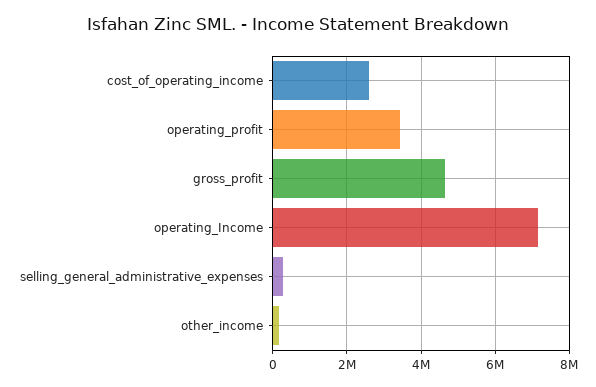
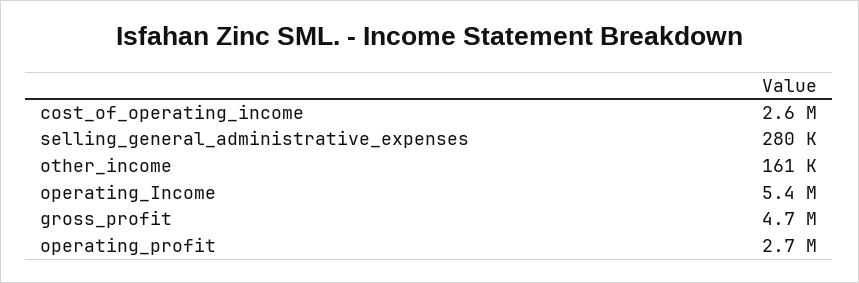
  {
    "cost_of_operating_income": 2600000,
-   "operating_profit": 3400000,
+   "operating_profit": 2700000,
    "gross_profit": 4700000,
-   "operating_Income": 7200000,
+   "operating_Income": 5400000,
    "selling_general_administrative_expenses": 280000,
    "other_income": 161000
  }

